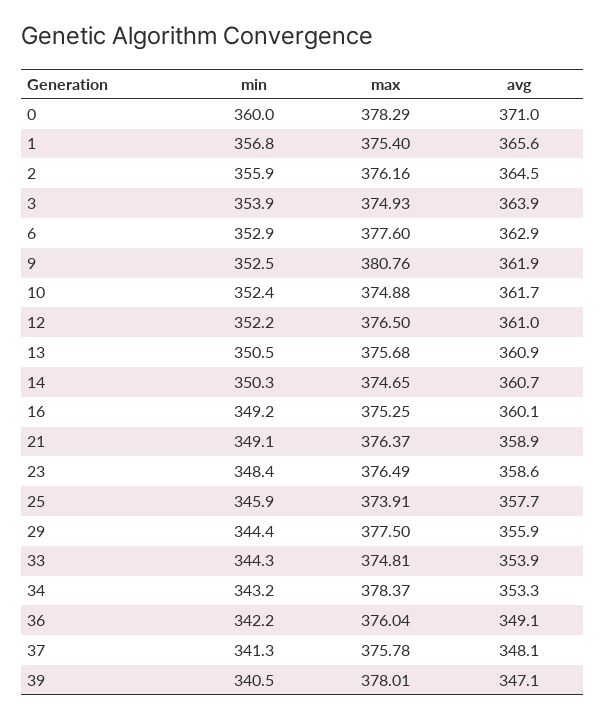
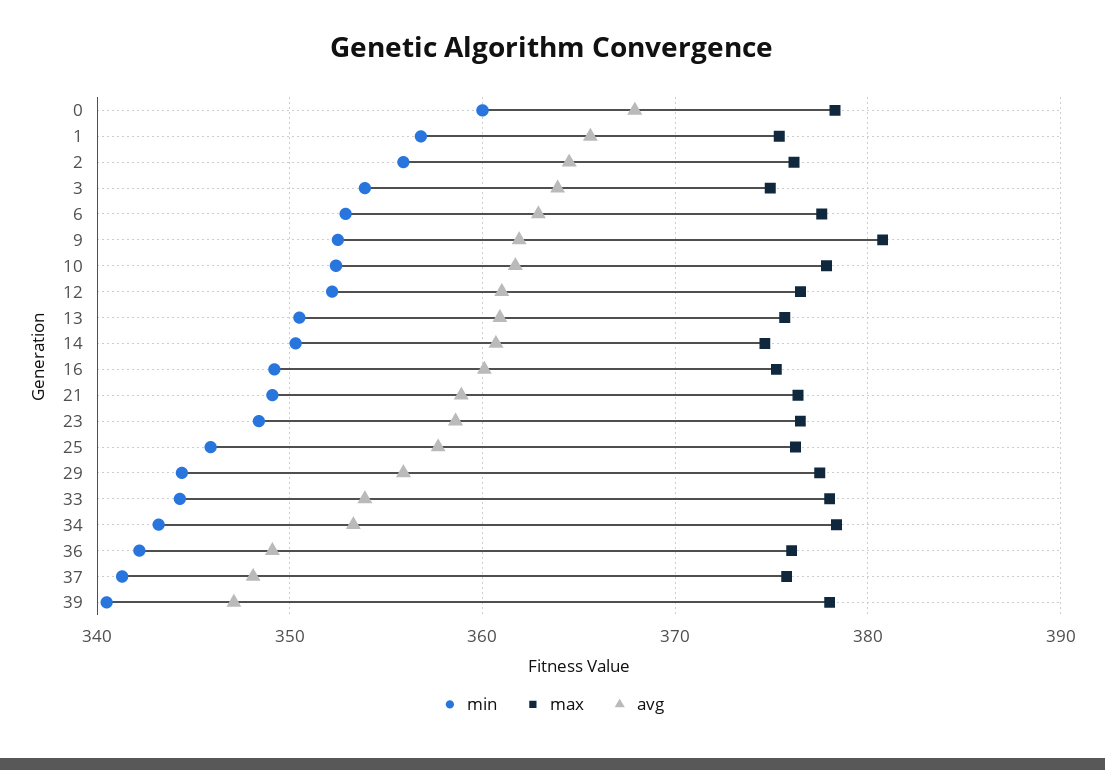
  {
    "min": {
      "0": 360,
      "1": 356.8,
      "2": 355.9,
      "3": 353.9,
      "6": 352.9,
      "9": 352.5,
      "10": 352.4,
      "12": 352.2,
      "13": 350.5,
      "14": 350.3,
      "16": 349.2,
      "21": 349.1,
      "23": 348.4,
      "25": 345.9,
      "29": 344.4,
      "33": 344.3,
      "34": 343.2,
      "36": 342.2,
      "37": 341.3,
      "39": 340.5
    },
    "max": {
      "0": 378.29,
      "1": 375.4,
      "2": 376.16,
      "3": 374.93,
      "6": 377.6,
      "9": 380.76,
-     "10": 374.88,
+     "10": 378,
      "12": 376.5,
      "13": 375.68,
      "14": 374.65,
      "16": 375.25,
      "21": 376.37,
      "23": 376.49,
-     "25": 373.91,
+     "25": 376,
      "29": 377.5,
-     "33": 374.81,
+     "33": 378,
      "34": 378.37,
      "36": 376.04,
      "37": 375.78,
      "39": 378.01
    },
    "avg": {
-     "0": 371,
+     "0": 368,
      "1": 365.6,
      "2": 364.5,
      "3": 363.9,
      "6": 362.9,
      "9": 361.9,
      "10": 361.7,
      "12": 361,
      "13": 360.9,
      "14": 360.7,
      "16": 360.1,
      "21": 358.9,
      "23": 358.6,
      "25": 357.7,
      "29": 355.9,
      "33": 353.9,
      "34": 353.3,
      "36": 349.1,
      "37": 348.1,
      "39": 347.1
    }
  }

